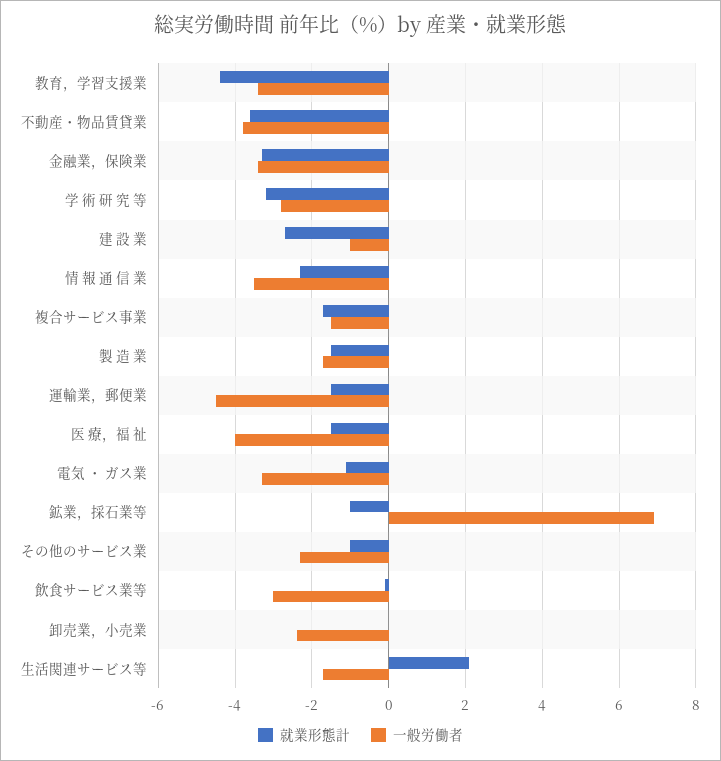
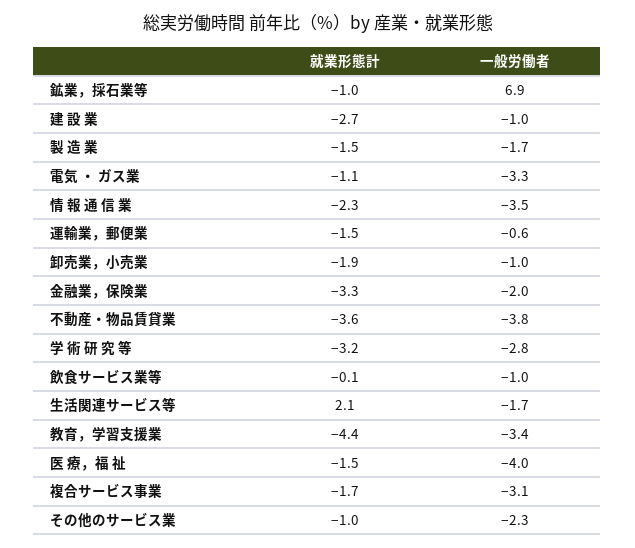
  {
    "就業形態計": {
      "教育，学習支援業": -4.4,
      "不動産・物品賃貸業": -3.6,
      "金融業，保険業": -3.3,
      "学 術 研 究 等": -3.2,
      "建 設 業": -2.7,
      "情 報 通 信 業": -2.3,
      "複合サービス事業": -1.7,
      "製 造 業": -1.5,
      "運輸業，郵便業": -1.5,
      "医 療，福 祉": -1.5,
      "電気 ・ ガス業": -1.1,
      "鉱業，採石業等": -1,
      "その他のサービス業": -1,
      "飲食サービス業等": -0.1,
-     "卸売業，小売業": 0,
+     "卸売業，小売業": -1.9,
      "生活関連サービス等": 2.1
    },
    "一般労働者": {
      "教育，学習支援業": -3.4,
      "不動産・物品賃貸業": -3.8,
-     "金融業，保険業": -3.5,
+     "金融業，保険業": -2,
      "学 術 研 究 等": -2.8,
      "建 設 業": -1,
      "情 報 通 信 業": -3.5,
-     "複合サービス事業": -1.5,
+     "複合サービス事業": -3.1,
      "製 造 業": -1.7,
-     "運輸業，郵便業": -4.5,
+     "運輸業，郵便業": -0.6,
      "医 療，福 祉": -4,
      "電気 ・ ガス業": -3.3,
      "鉱業，採石業等": 6.9,
      "その他のサービス業": -2.3,
-     "飲食サービス業等": -3,
+     "飲食サービス業等": -1,
-     "卸売業，小売業": -2.5,
+     "卸売業，小売業": -1,
      "生活関連サービス等": -1.7
    }
  }

